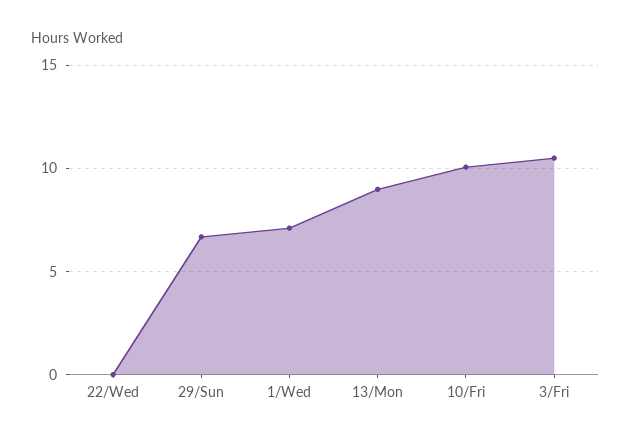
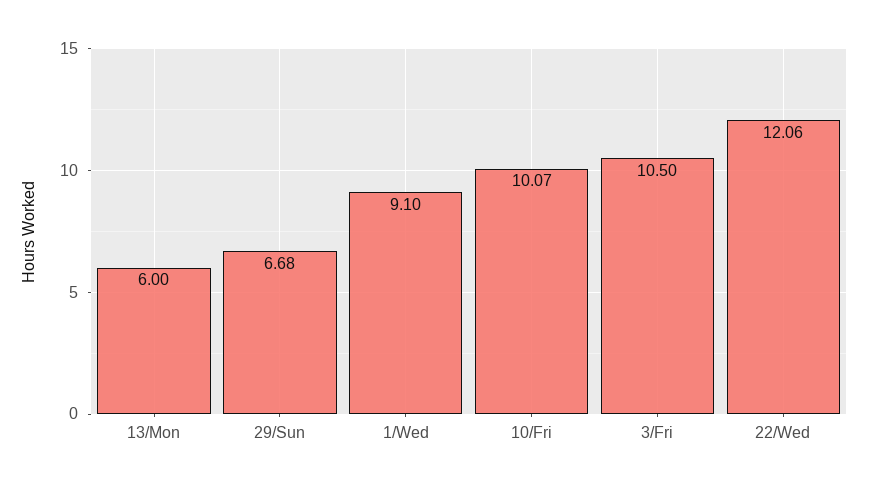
  {
-   "22/Wed": 0,
+   "22/Wed": 12.06,
    "29/Sun": 6.68,
-   "1/Wed": 7,
+   "1/Wed": 9.1,
-   "13/Mon": 9,
+   "13/Mon": 6,
    "10/Fri": 10.07,
    "3/Fri": 10.5
  }

